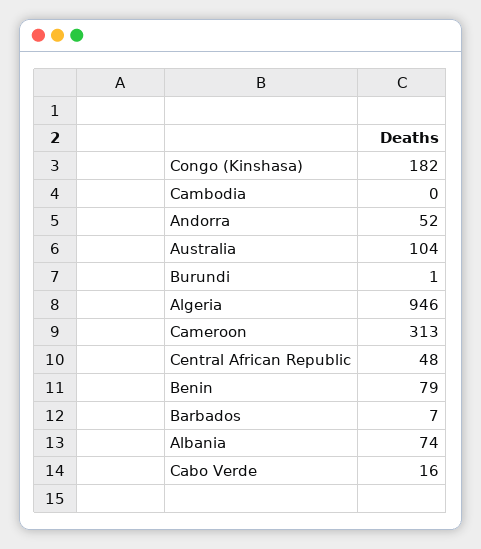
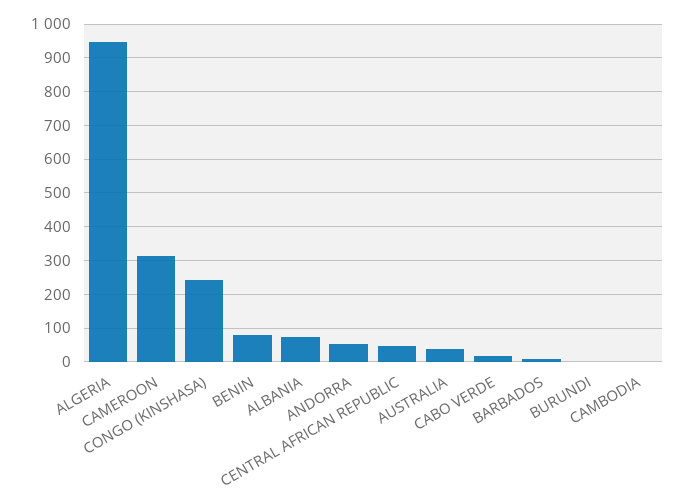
  {
-   "Congo (Kinshasa)": 182,
+   "Congo (Kinshasa)": 240,
    "Cambodia": 0,
    "Andorra": 52,
-   "Australia": 104,
+   "Australia": 40,
    "Burundi": 1,
    "Algeria": 946,
    "Cameroon": 313,
    "Central African Republic": 48,
    "Benin": 79,
    "Barbados": 7,
    "Albania": 74,
    "Cabo Verde": 16
  }

